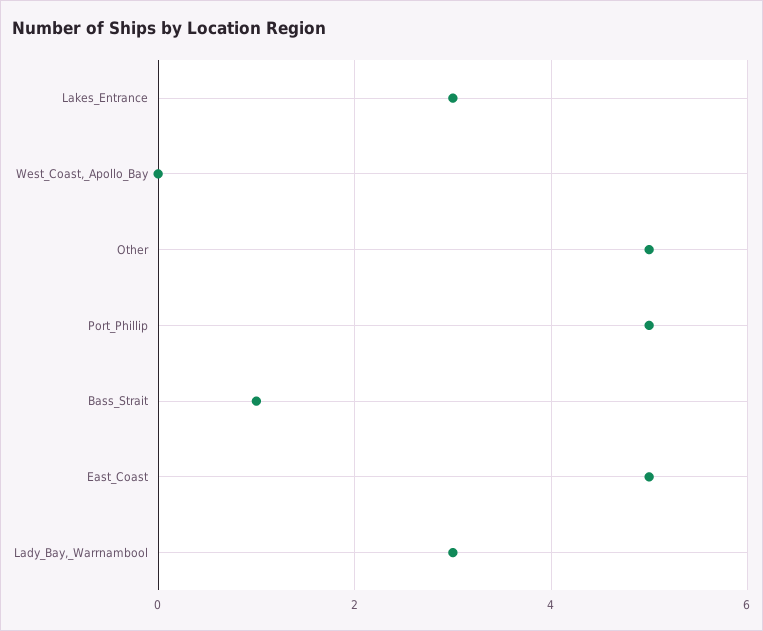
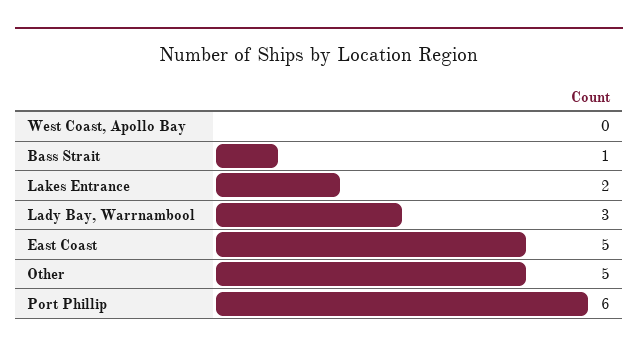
  {
-   "Lakes_Entrance": 3,
+   "Lakes_Entrance": 2,
    "West_Coast,_Apollo_Bay": 0,
    "Other": 5,
-   "Port_Phillip": 5,
+   "Port_Phillip": 6,
    "Bass_Strait": 1,
    "East_Coast": 5,
    "Lady_Bay,_Warrnambool": 3
  }

